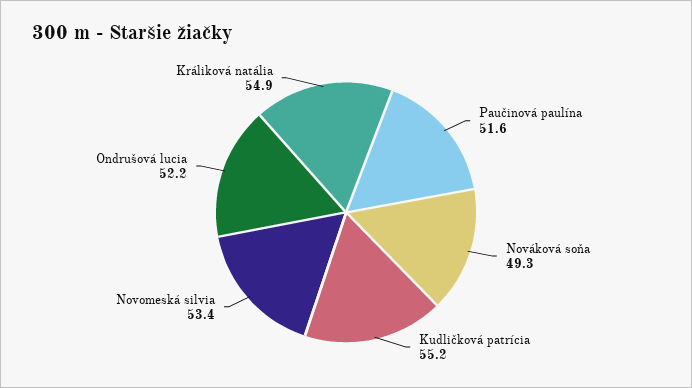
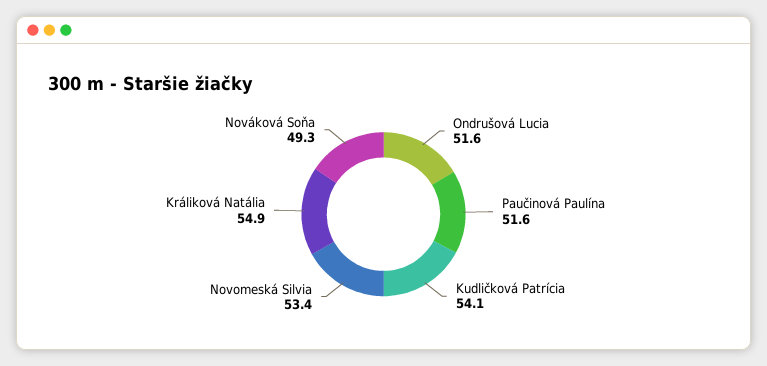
  {
    "Paučinová paulína": 51.6,
    "Nováková soňa": 49.3,
-   "Kudličková patrícia": 55.2,
+   "Kudličková patrícia": 54.1,
    "Novomeská silvia": 53.4,
-   "Ondrušová lucia": 52.2,
+   "Ondrušová lucia": 51.6,
    "Králiková natália": 54.9
  }

